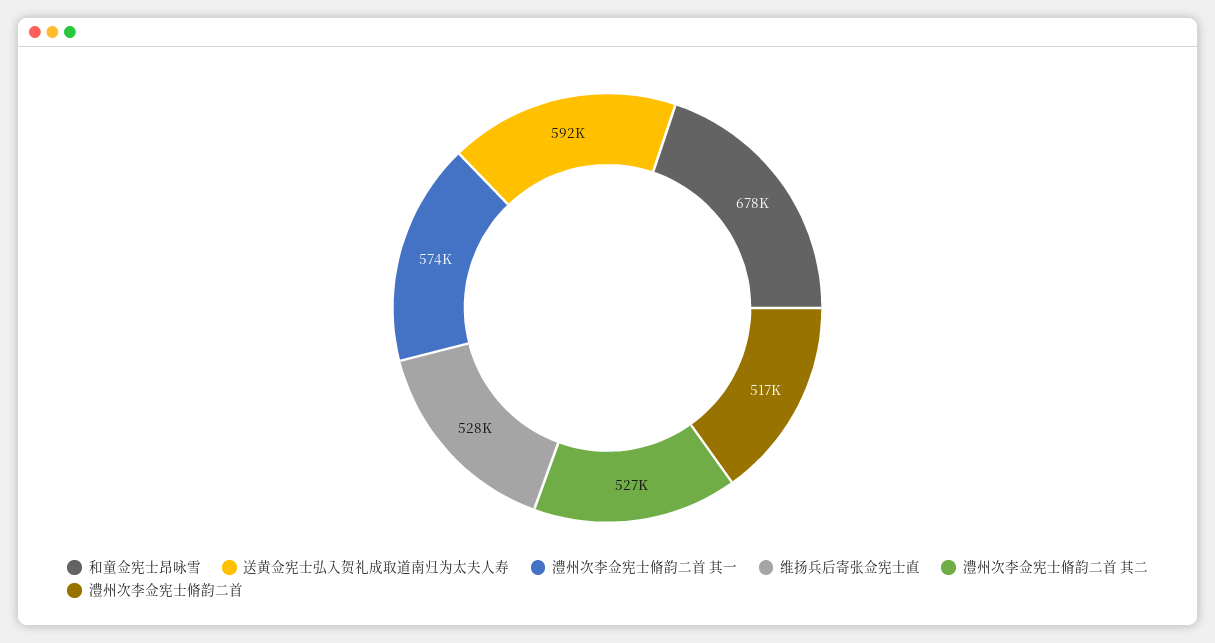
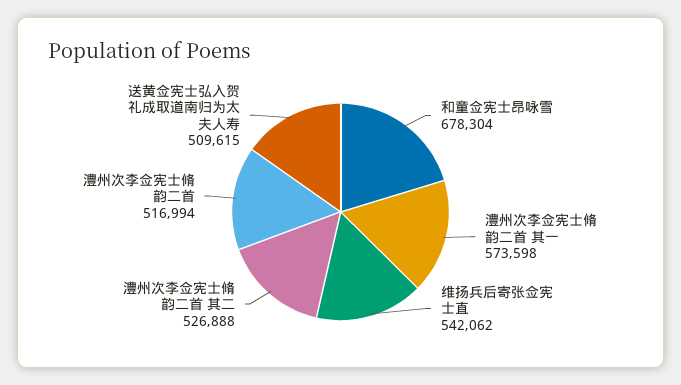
  {
    "和童佥宪士昂咏雪": 678304,
-   "送黄佥宪士弘入贺礼成取道南归为太夫人寿": 592000,
+   "送黄佥宪士弘入贺礼成取道南归为太夫人寿": 509615,
    "澧州次李佥宪士脩韵二首 其一": 573598,
-   "维扬兵后寄张佥宪士直": 528000,
+   "维扬兵后寄张佥宪士直": 542062,
    "澧州次李佥宪士脩韵二首 其二": 526888,
    "澧州次李佥宪士脩韵二首": 516994
  }

